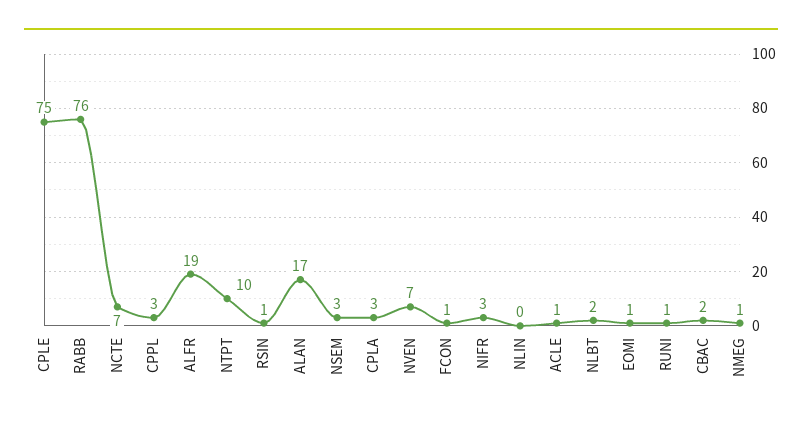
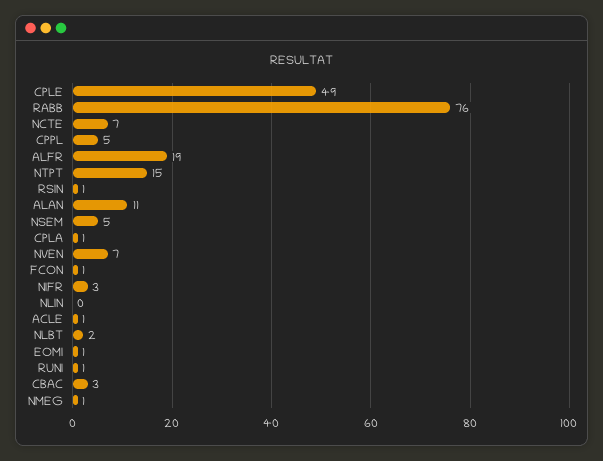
  {
-   "CPLE": 75,
+   "CPLE": 49,
    "RABB": 76,
    "NCTE": 7,
-   "CPPL": 3,
+   "CPPL": 5,
    "ALFR": 19,
-   "NTPT": 10,
+   "NTPT": 15,
    "RSIN": 1,
-   "ALAN": 17,
+   "ALAN": 11,
-   "NSEM": 3,
+   "NSEM": 5,
-   "CPLA": 3,
+   "CPLA": 1,
    "NVEN": 7,
    "FCON": 1,
    "NIFR": 3,
    "NLIN": 0,
    "ACLE": 1,
    "NLBT": 2,
    "EOMI": 1,
    "RUNI": 1,
-   "CBAC": 2,
+   "CBAC": 3,
    "NMEG": 1
  }

